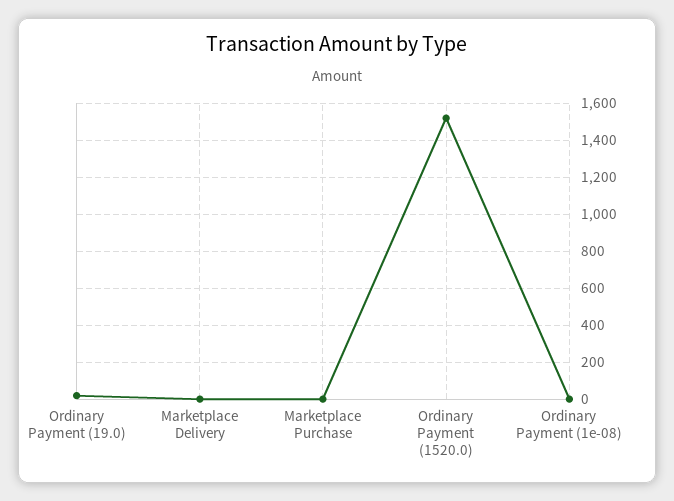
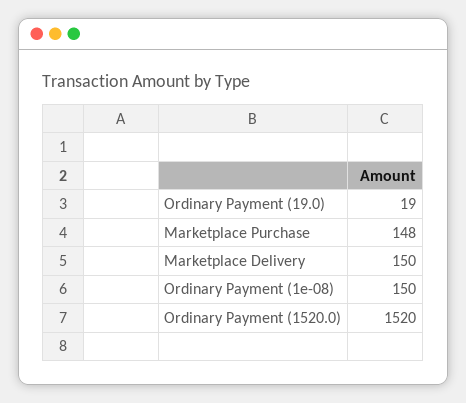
  {
    "Ordinary Payment (19.0)": 19,
-   "Marketplace Delivery": 0,
+   "Marketplace Delivery": 150,
-   "Marketplace Purchase": 0,
+   "Marketplace Purchase": 148,
    "Ordinary Payment (1520.0)": 1520,
-   "Ordinary Payment (1e-08)": 0
+   "Ordinary Payment (1e-08)": 150
  }

